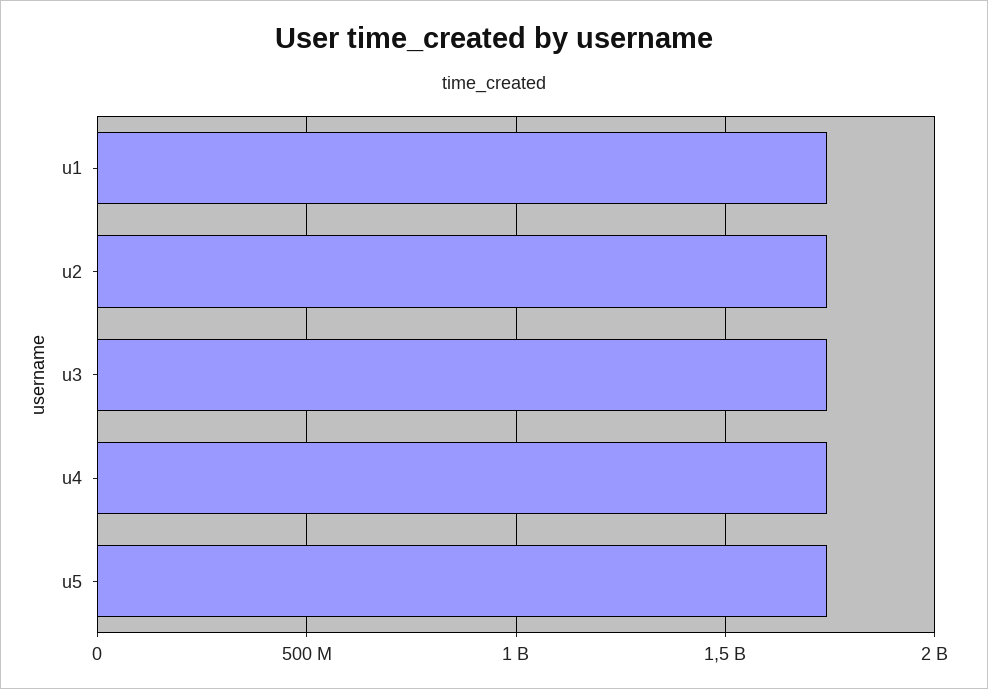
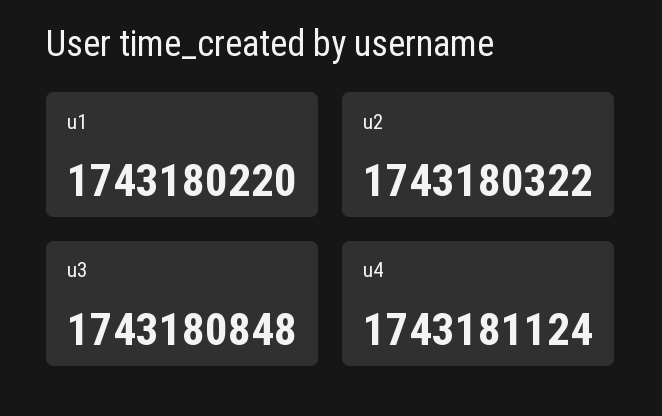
  {
    "u1": 1743180220,
    "u2": 1743180322,
    "u3": 1743180848,
-   "u4": 1743181124,
+   "u4": 1743181124
-   "u5": 1750000000
  }

